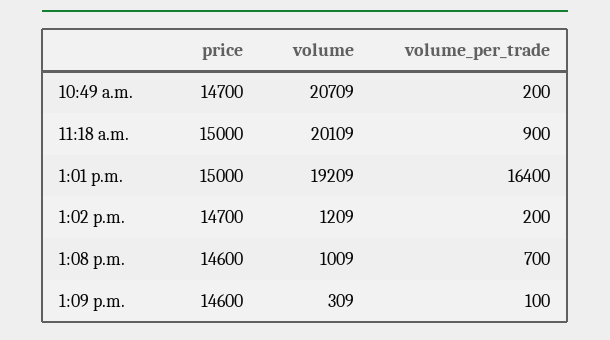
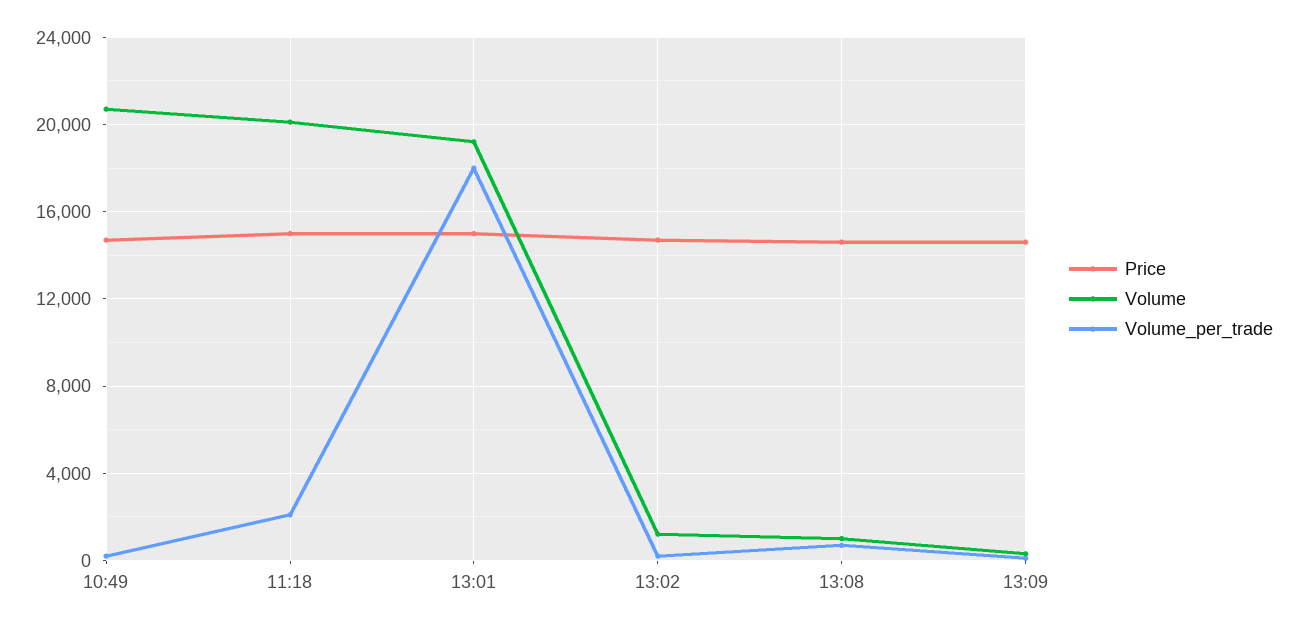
  {
    "price": {
      "10:49 a.m.": 14700,
      "11:18 a.m.": 15000,
      "1:01 p.m.": 15000,
      "1:02 p.m.": 14700,
      "1:08 p.m.": 14600,
      "1:09 p.m.": 14600
    },
    "volume": {
      "10:49 a.m.": 20709,
      "11:18 a.m.": 20109,
      "1:01 p.m.": 19209,
      "1:02 p.m.": 1209,
      "1:08 p.m.": 1009,
      "1:09 p.m.": 309
    },
    "volume_per_trade": {
      "10:49 a.m.": 200,
-     "11:18 a.m.": 900,
+     "11:18 a.m.": 2000,
-     "1:01 p.m.": 16400,
+     "1:01 p.m.": 18000,
      "1:02 p.m.": 200,
      "1:08 p.m.": 700,
      "1:09 p.m.": 100
    }
  }

